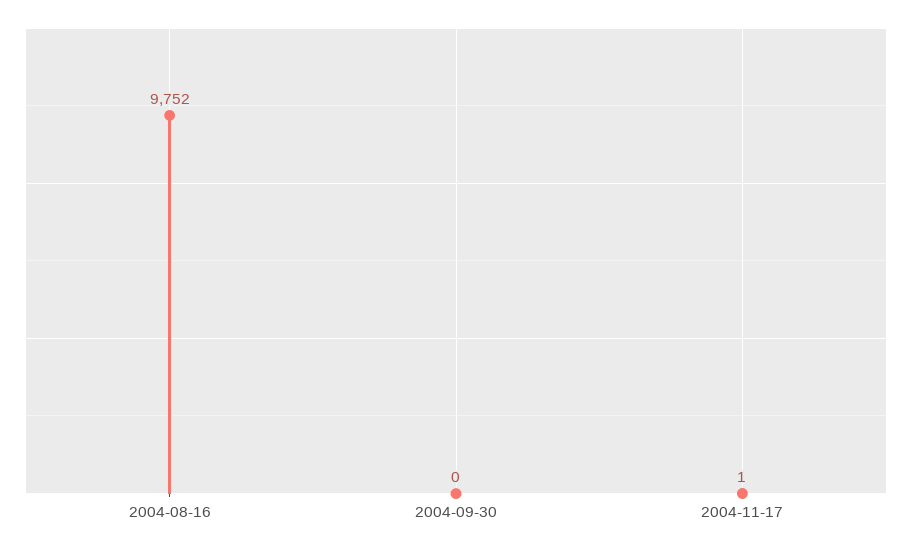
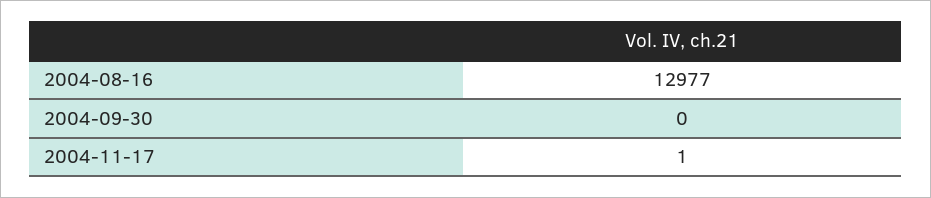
  {
-   "2004-08-16": 9752,
+   "2004-08-16": 12977,
    "2004-09-30": 0,
    "2004-11-17": 1
  }

